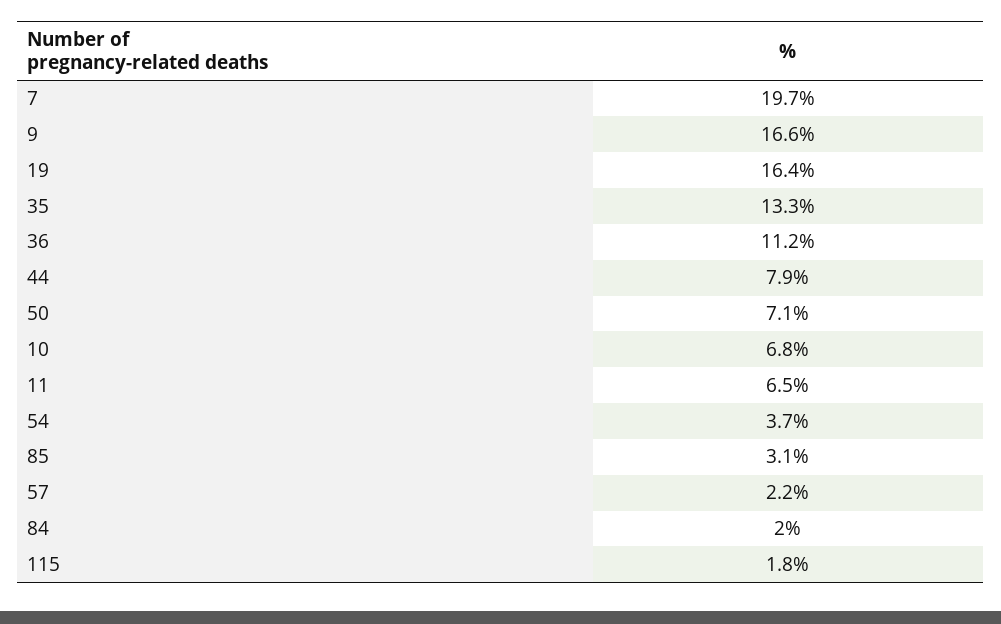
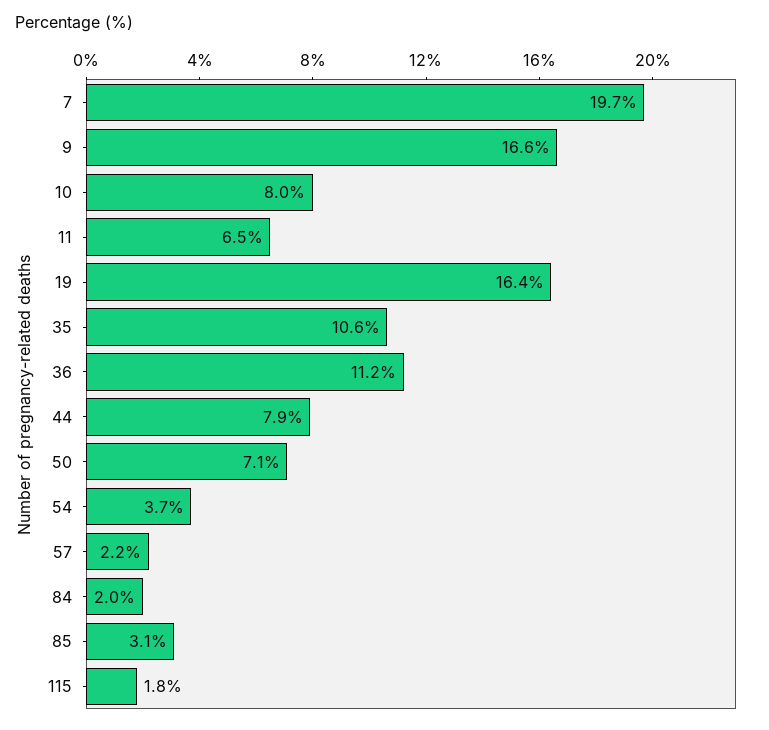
  {
    "7": 19.7,
    "9": 16.6,
    "19": 16.4,
-   "35": 13.3,
+   "35": 10.6,
    "36": 11.2,
    "44": 7.9,
    "50": 7.1,
-   "10": 6.8,
+   "10": 8,
    "11": 6.5,
    "54": 3.7,
    "85": 3.1,
    "57": 2.2,
    "84": 2,
    "115": 1.8
  }

